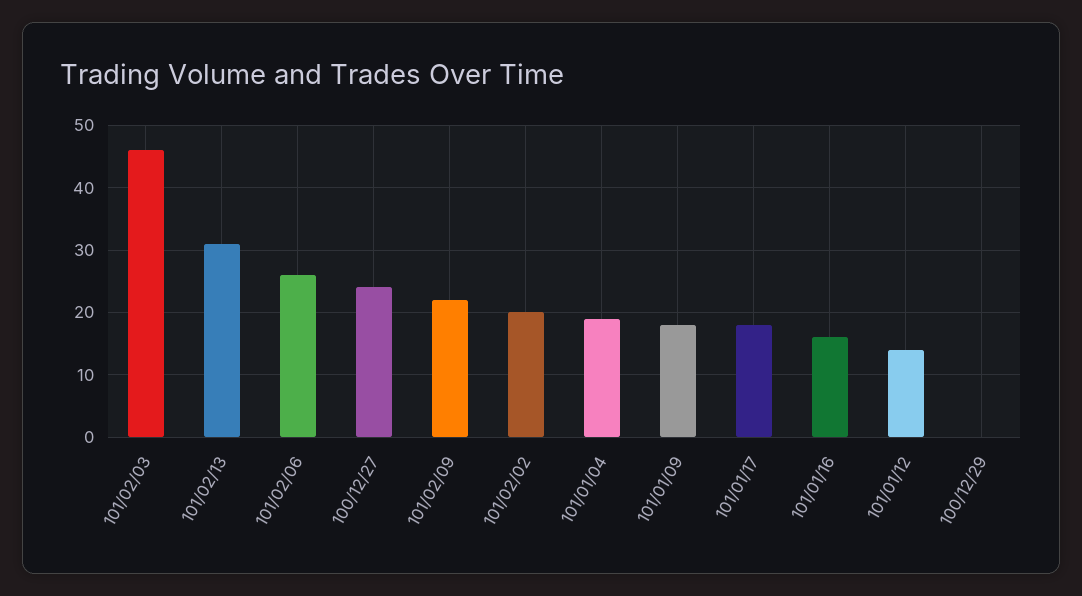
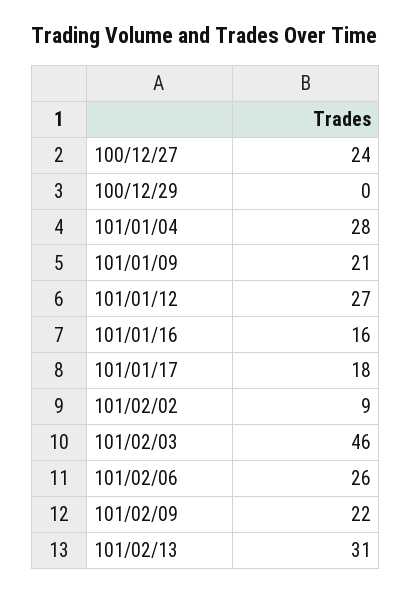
  {
    "101/02/03": 46,
    "101/02/13": 31,
    "101/02/06": 26,
    "100/12/27": 24,
    "101/02/09": 22,
-   "101/02/02": 20,
+   "101/02/02": 9,
-   "101/01/04": 19,
+   "101/01/04": 28,
-   "101/01/09": 18,
+   "101/01/09": 21,
    "101/01/17": 18,
    "101/01/16": 16,
-   "101/01/12": 14,
+   "101/01/12": 27,
    "100/12/29": 0
  }

